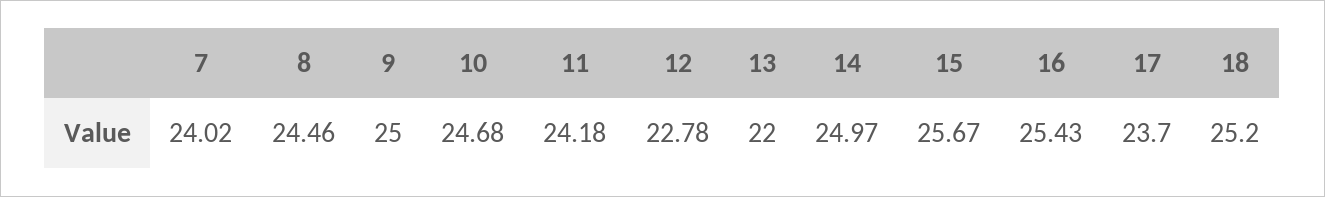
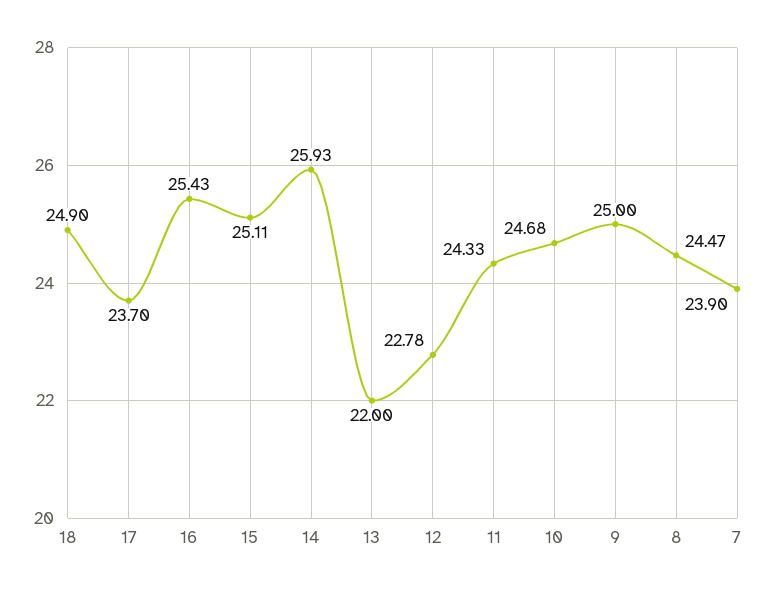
  {
-   "7": 24.02,
+   "7": 23.9,
-   "8": 24.46,
+   "8": 24.47,
    "9": 25,
    "10": 24.68,
-   "11": 24.18,
+   "11": 24.33,
    "12": 22.78,
    "13": 22,
-   "14": 24.97,
+   "14": 25.93,
-   "15": 25.67,
+   "15": 25.11,
    "16": 25.43,
    "17": 23.7,
-   "18": 25.2
+   "18": 24.9
  }

